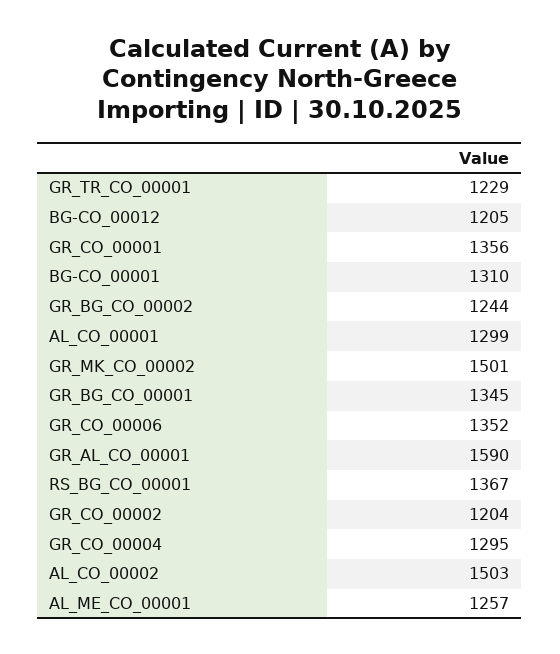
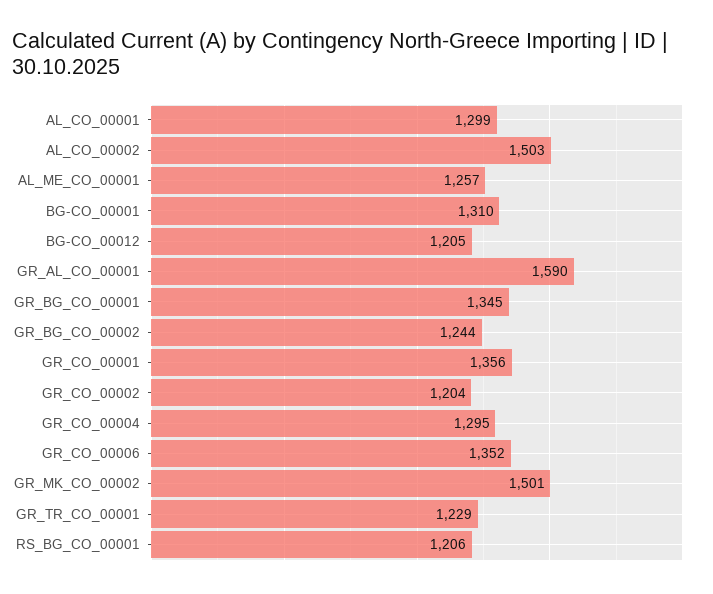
  {
    "GR_TR_CO_00001": 1229,
    "BG-CO_00012": 1205,
    "GR_CO_00001": 1356,
    "BG-CO_00001": 1310,
    "GR_BG_CO_00002": 1244,
    "AL_CO_00001": 1299,
    "GR_MK_CO_00002": 1501,
    "GR_BG_CO_00001": 1345,
    "GR_CO_00006": 1352,
    "GR_AL_CO_00001": 1590,
-   "RS_BG_CO_00001": 1367,
+   "RS_BG_CO_00001": 1206,
    "GR_CO_00002": 1204,
    "GR_CO_00004": 1295,
    "AL_CO_00002": 1503,
    "AL_ME_CO_00001": 1257
  }

